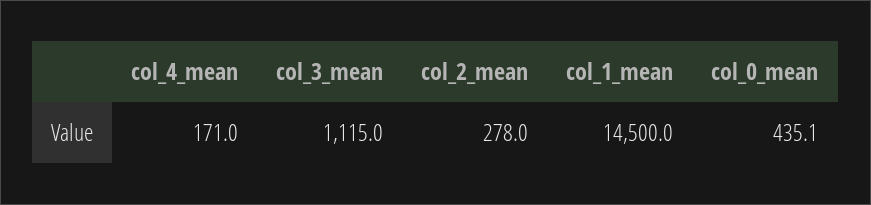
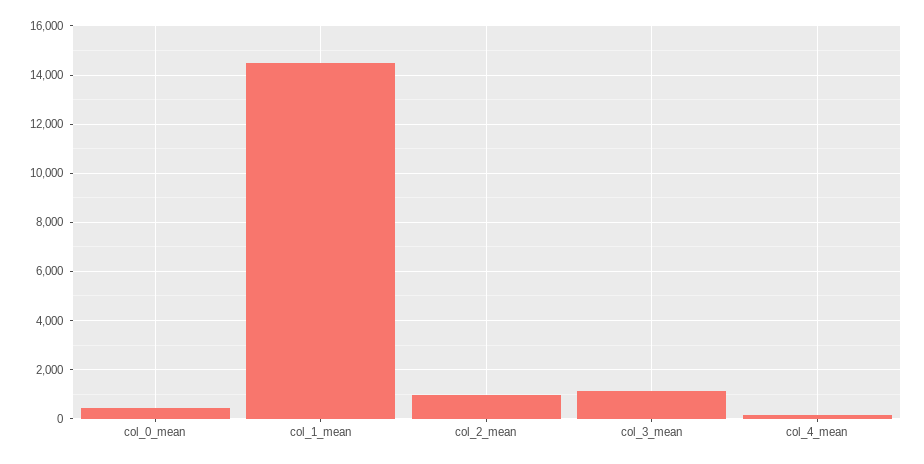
  {
    "col_4_mean": 171,
    "col_3_mean": 1115,
-   "col_2_mean": 278,
+   "col_2_mean": 1000,
    "col_1_mean": 14500,
    "col_0_mean": 435.1
  }

